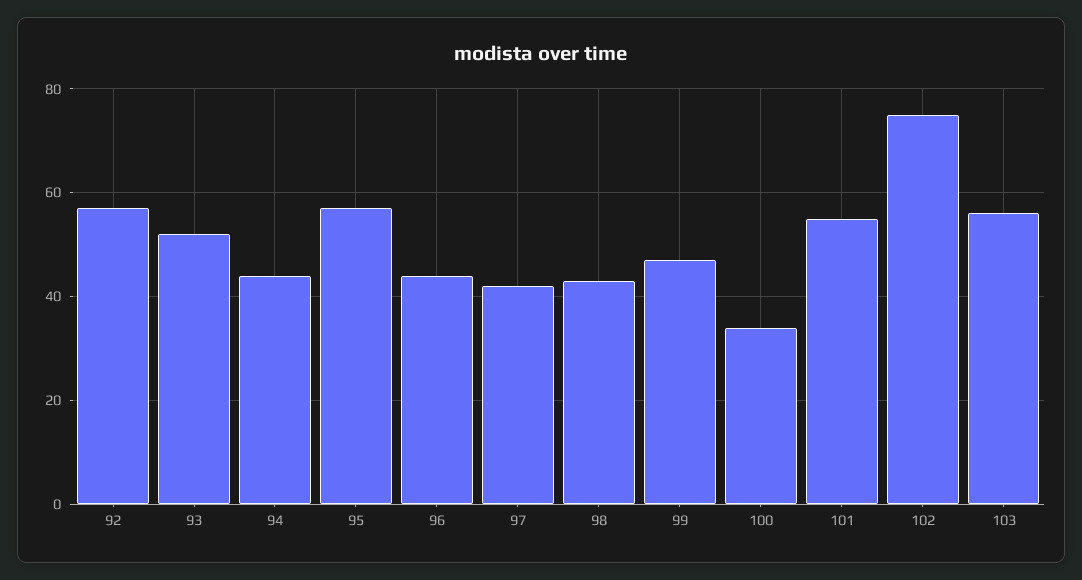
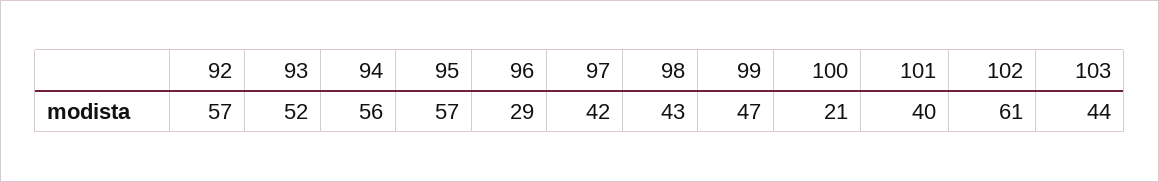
  {
    "92": 57,
    "93": 52,
-   "94": 45,
+   "94": 56,
    "95": 57,
-   "96": 45,
+   "96": 29,
    "97": 42,
    "98": 43,
    "99": 47,
-   "100": 35,
+   "100": 21,
-   "101": 55,
+   "101": 40,
-   "102": 75,
+   "102": 61,
-   "103": 55
+   "103": 44
  }

